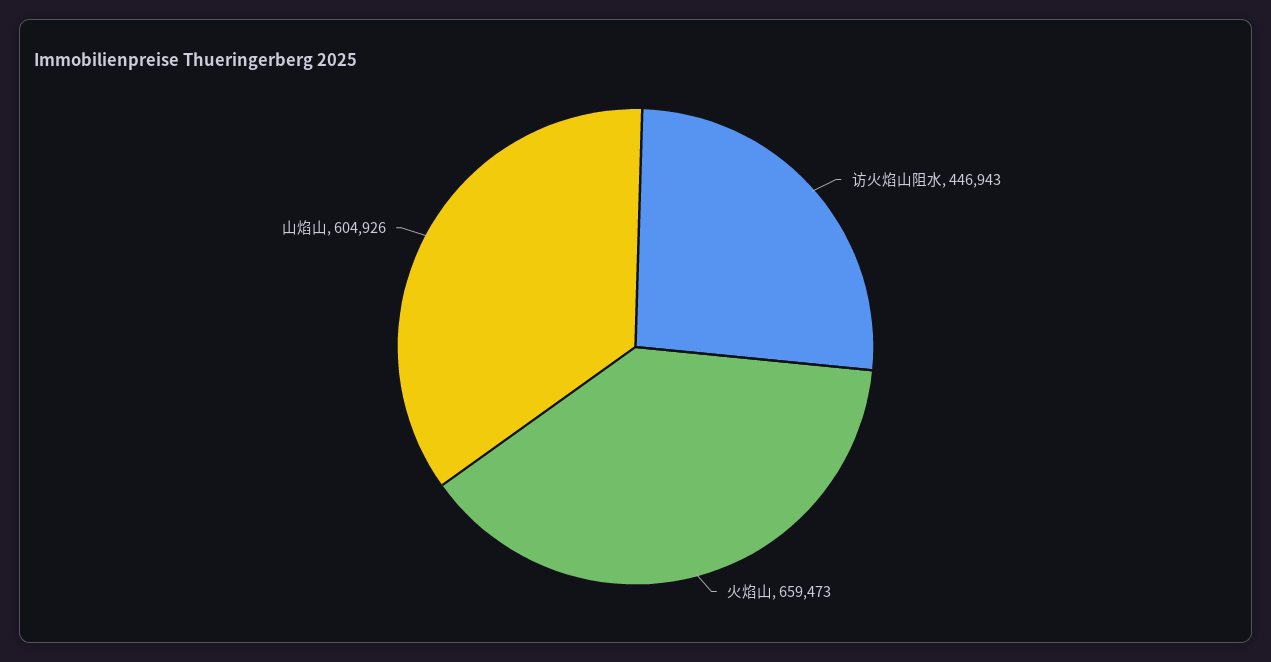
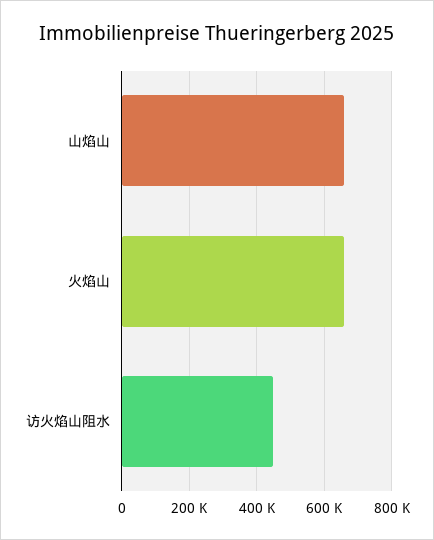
  {
    "访火焰山阻水": 446943,
    "火焰山": 659473,
-   "山焰山": 604926
+   "山焰山": 660000
  }

